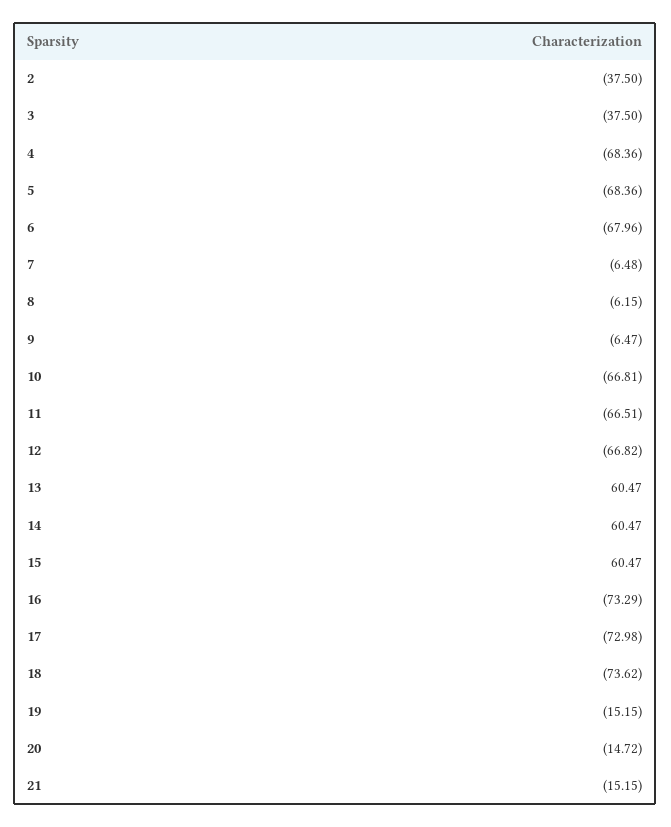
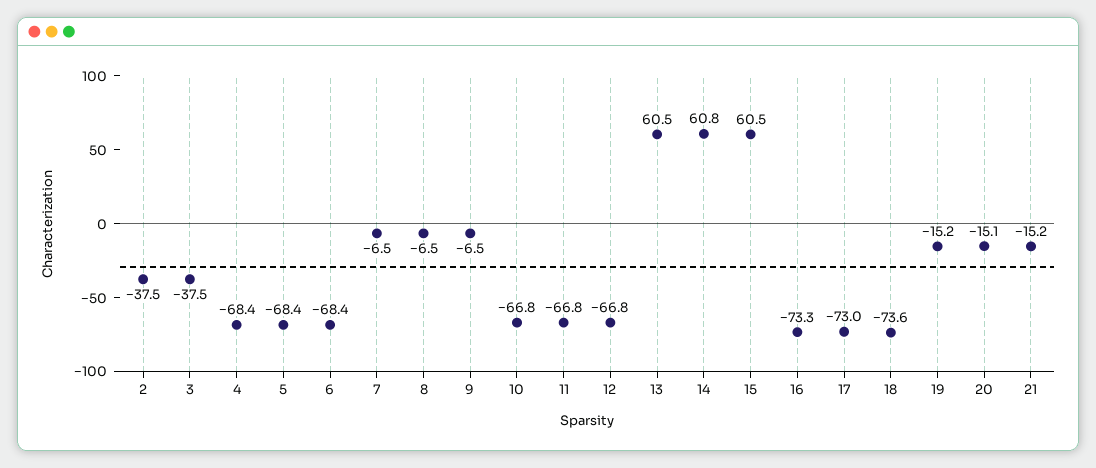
  {
    "2": -37.5,
    "3": -37.5,
    "4": -68.36,
    "5": -68.36,
-   "6": -67.96,
+   "6": -68.4,
    "7": -6.48,
-   "8": -6.15,
+   "8": -6.5,
    "9": -6.47,
    "10": -66.81,
-   "11": -66.51,
+   "11": -66.8,
    "12": -66.82,
    "13": 60.47,
-   "14": 60.47,
+   "14": 60.8,
    "15": 60.47,
    "16": -73.29,
    "17": -72.98,
    "18": -73.62,
    "19": -15.15,
-   "20": -14.72,
+   "20": -15.1,
    "21": -15.15
  }

